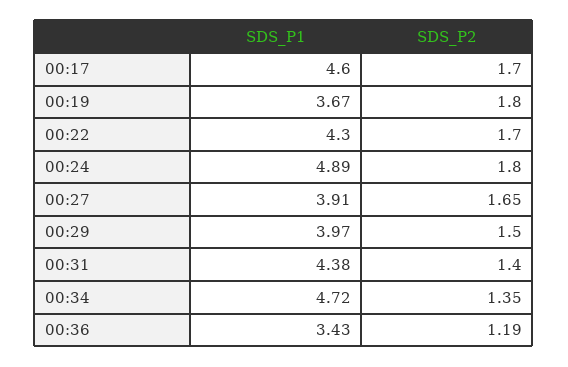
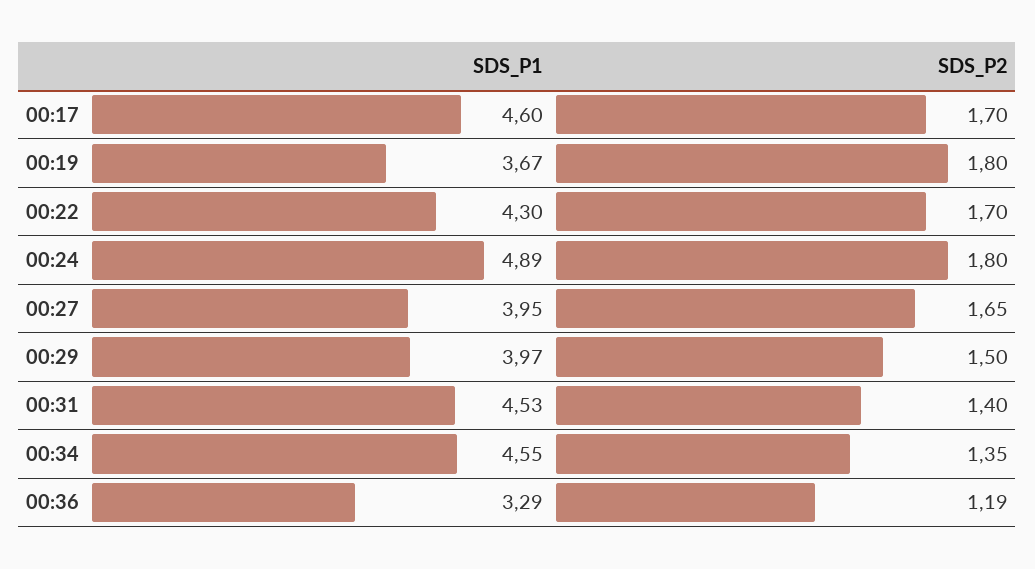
  {
    "SDS_P1": {
      "00:17": 4.6,
      "00:19": 3.67,
      "00:22": 4.3,
      "00:24": 4.89,
-     "00:27": 3.91,
+     "00:27": 3.95,
      "00:29": 3.97,
-     "00:31": 4.38,
+     "00:31": 4.53,
-     "00:34": 4.72,
+     "00:34": 4.55,
-     "00:36": 3.43
+     "00:36": 3.29
    },
    "SDS_P2": {
      "00:17": 1.7,
      "00:19": 1.8,
      "00:22": 1.7,
      "00:24": 1.8,
      "00:27": 1.65,
      "00:29": 1.5,
      "00:31": 1.4,
      "00:34": 1.35,
      "00:36": 1.19
    }
  }

